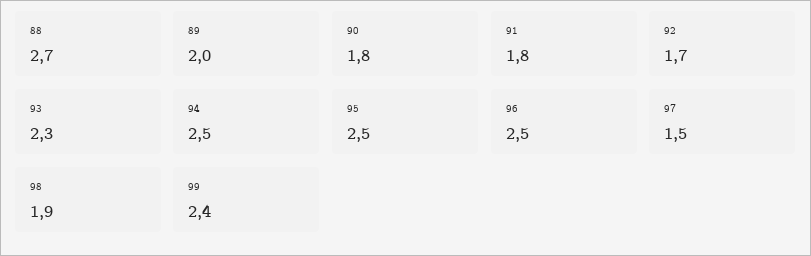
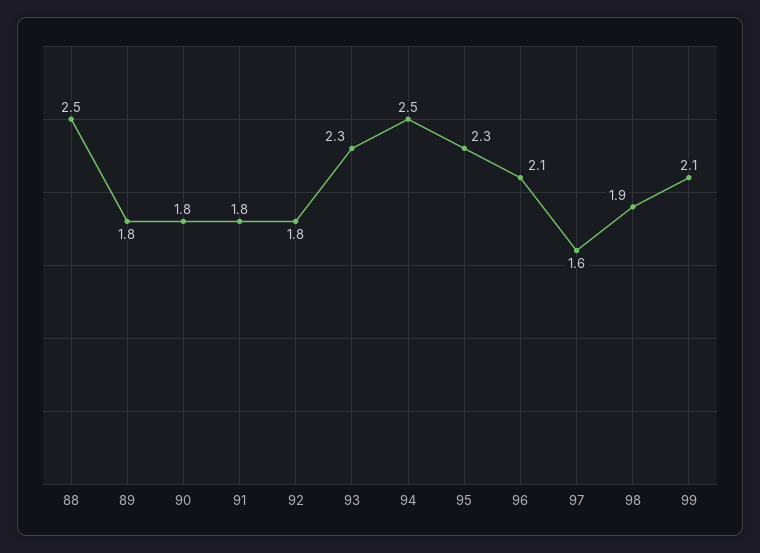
  {
-   "88": 2.7,
+   "88": 2.5,
-   "89": 2,
+   "89": 1.8,
    "90": 1.8,
    "91": 1.8,
-   "92": 1.7,
+   "92": 1.8,
    "93": 2.3,
    "94": 2.5,
-   "95": 2.5,
+   "95": 2.3,
-   "96": 2.5,
+   "96": 2.1,
-   "97": 1.5,
+   "97": 1.6,
    "98": 1.9,
-   "99": 2.4
+   "99": 2.1
  }

